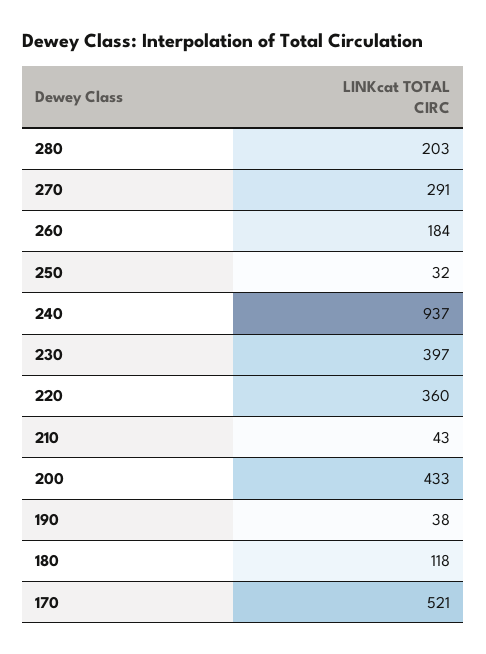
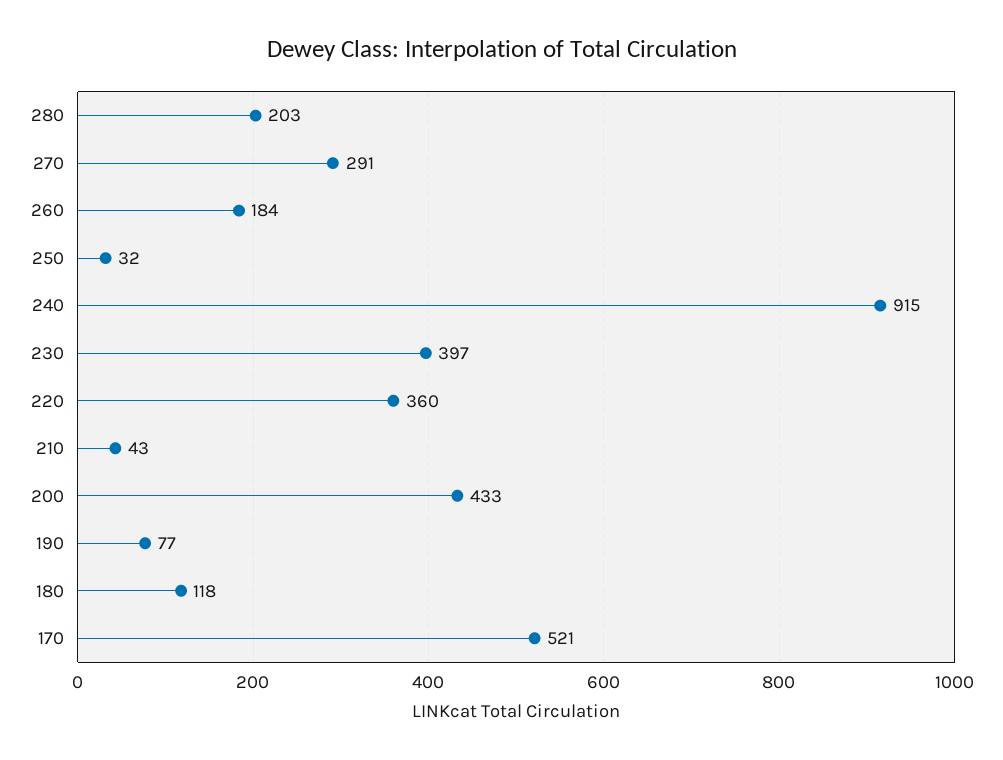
  {
    "280": 203,
    "270": 291,
    "260": 184,
    "250": 32,
-   "240": 937,
+   "240": 915,
    "230": 397,
    "220": 360,
    "210": 43,
    "200": 433,
-   "190": 38,
+   "190": 77,
    "180": 118,
    "170": 521
  }

